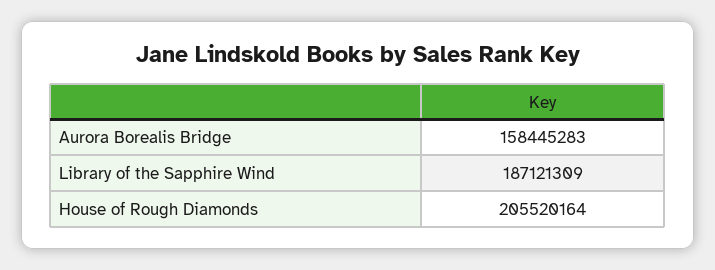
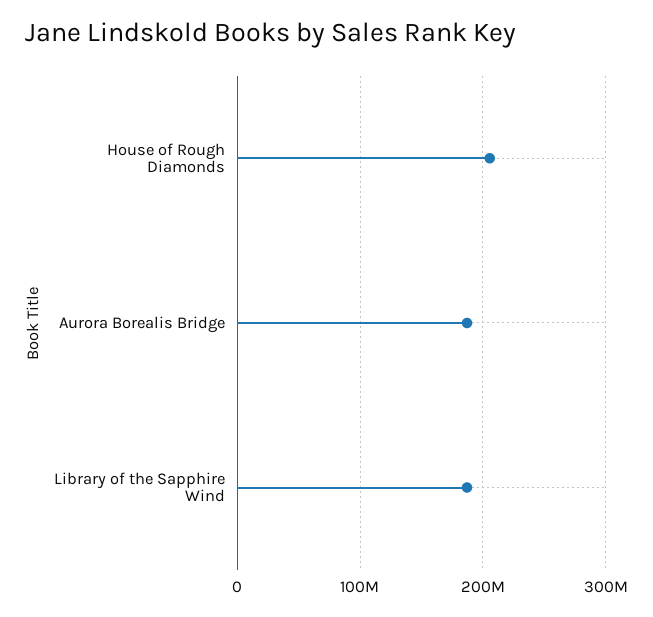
  {
-   "Aurora Borealis Bridge": 158445283,
+   "Aurora Borealis Bridge": 190000000,
    "Library of the Sapphire Wind": 187121309,
    "House of Rough Diamonds": 205520164
  }

